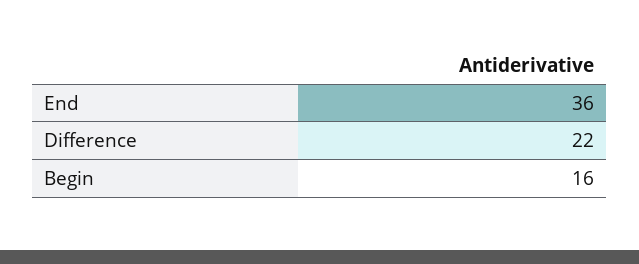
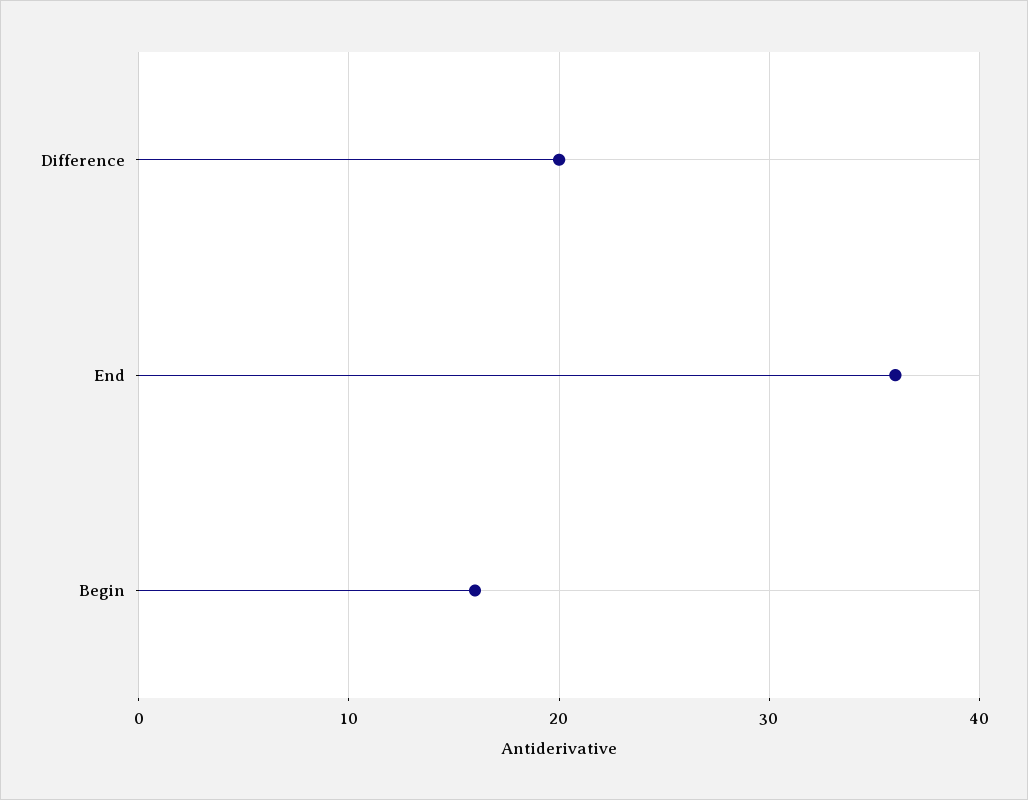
  {
    "End": 36,
-   "Difference": 22,
+   "Difference": 20,
    "Begin": 16
  }

